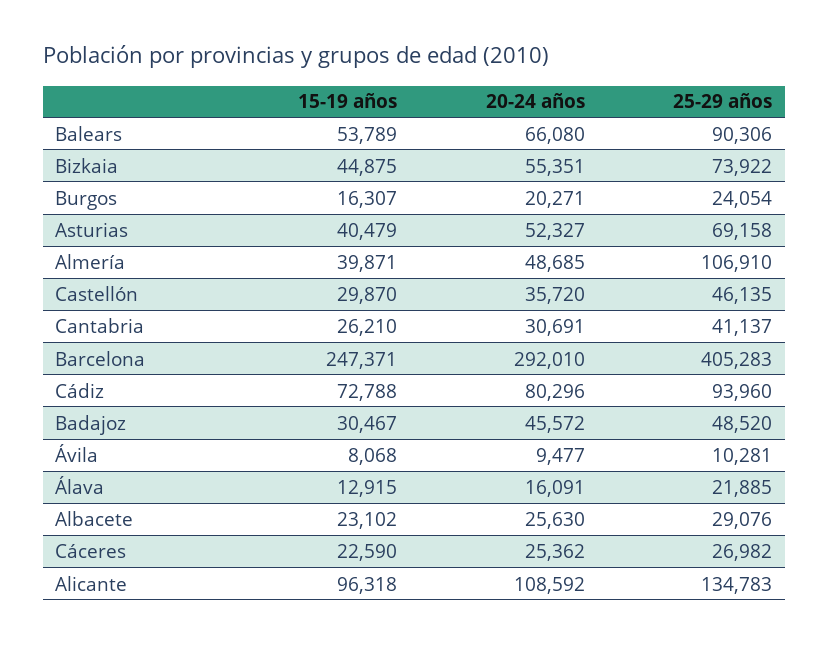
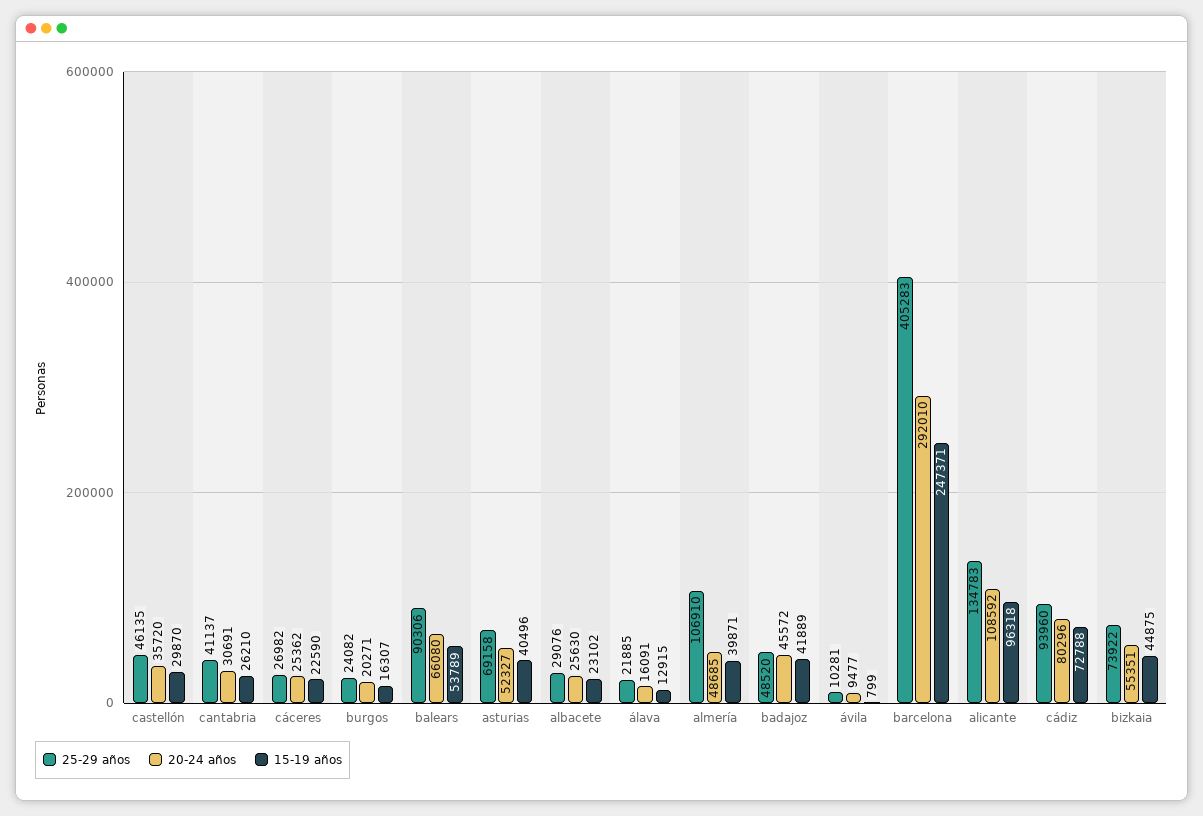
  {
    "15-19 años": {
      "Balears": 53789,
      "Bizkaia": 44875,
      "Burgos": 16307,
-     "Asturias": 40479,
+     "Asturias": 40496,
      "Almería": 39871,
      "Castellón": 29870,
      "Cantabria": 26210,
      "Barcelona": 247371,
      "Cádiz": 72788,
-     "Badajoz": 30467,
+     "Badajoz": 41889,
-     "Ávila": 8068,
+     "Ávila": 799,
      "Álava": 12915,
      "Albacete": 23102,
      "Cáceres": 22590,
      "Alicante": 96318
    },
    "20-24 años": {
      "Balears": 66080,
      "Bizkaia": 55351,
      "Burgos": 20271,
      "Asturias": 52327,
      "Almería": 48685,
      "Castellón": 35720,
      "Cantabria": 30691,
      "Barcelona": 292010,
      "Cádiz": 80296,
      "Badajoz": 45572,
      "Ávila": 9477,
      "Álava": 16091,
      "Albacete": 25630,
      "Cáceres": 25362,
      "Alicante": 108592
    },
    "25-29 años": {
      "Balears": 90306,
      "Bizkaia": 73922,
-     "Burgos": 24054,
+     "Burgos": 24082,
      "Asturias": 69158,
      "Almería": 106910,
      "Castellón": 46135,
      "Cantabria": 41137,
      "Barcelona": 405283,
      "Cádiz": 93960,
      "Badajoz": 48520,
      "Ávila": 10281,
      "Álava": 21885,
      "Albacete": 29076,
      "Cáceres": 26982,
      "Alicante": 134783
    }
  }

